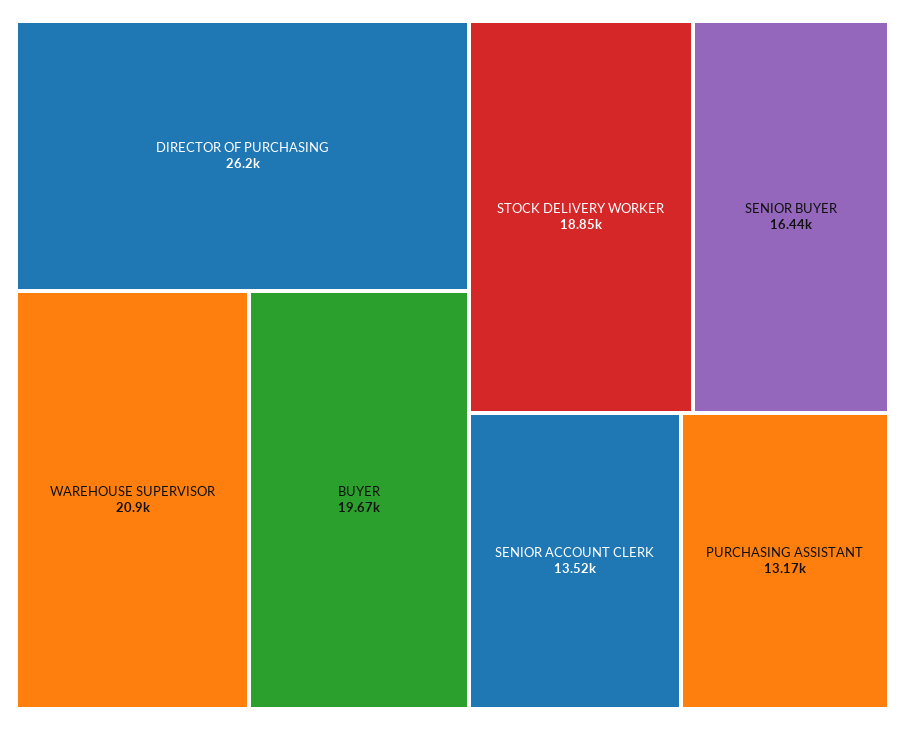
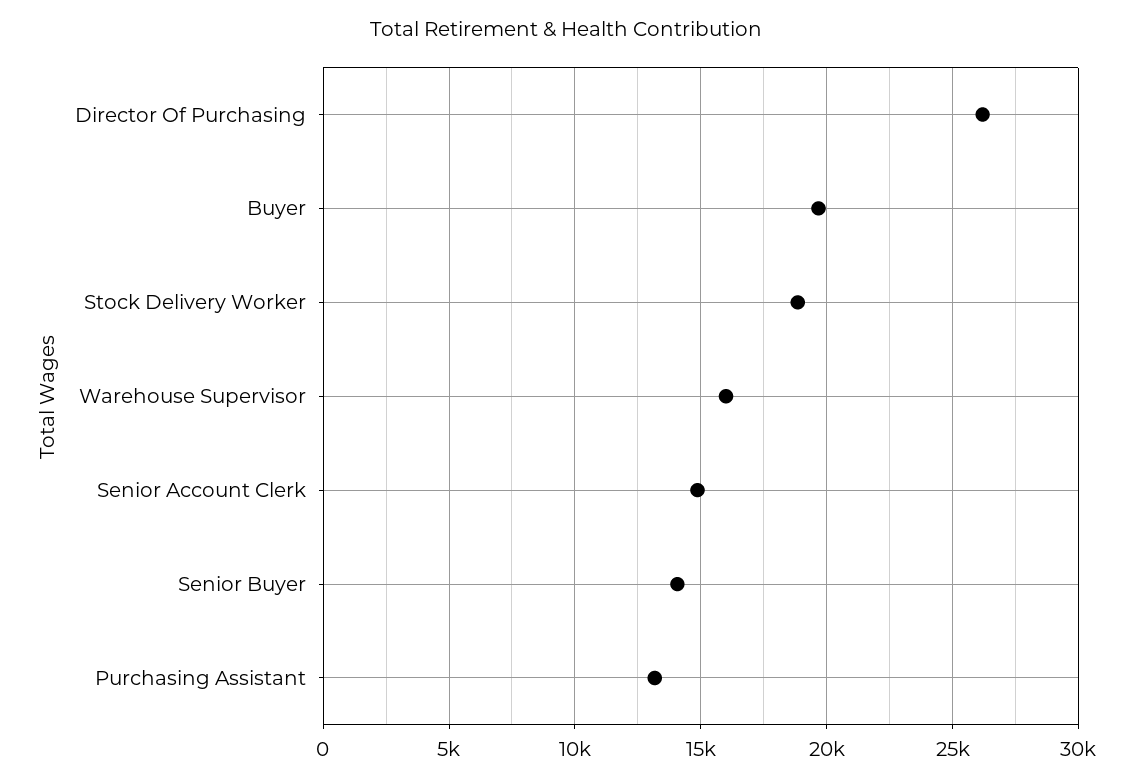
  {
    "DIRECTOR OF PURCHASING": 26200,
-   "WAREHOUSE SUPERVISOR": 20900,
+   "WAREHOUSE SUPERVISOR": 16000,
    "BUYER": 19670,
    "STOCK DELIVERY WORKER": 18850,
-   "SENIOR BUYER": 16440,
+   "SENIOR BUYER": 14000,
-   "SENIOR ACCOUNT CLERK": 13520,
+   "SENIOR ACCOUNT CLERK": 15000,
    "PURCHASING ASSISTANT": 13170
  }

